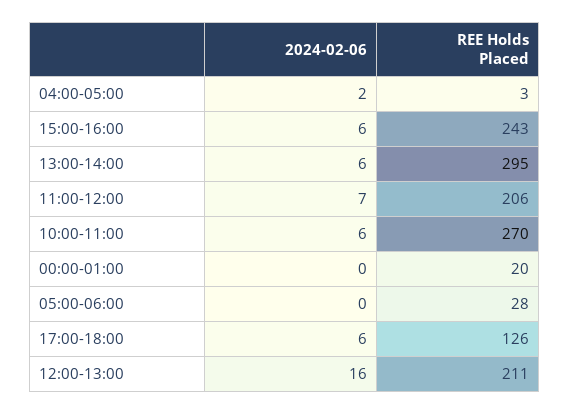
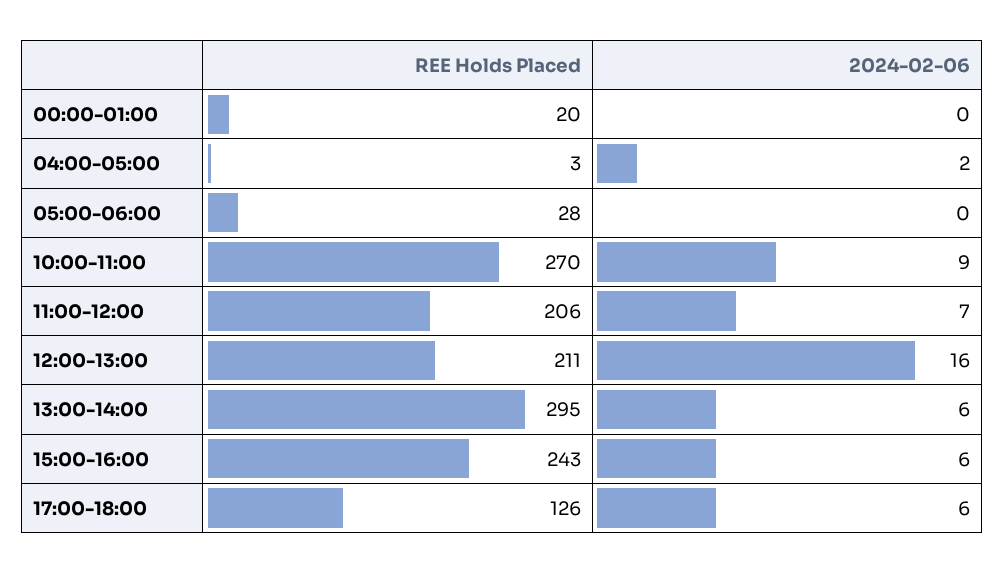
  {
    "2024-02-06": {
      "04:00-05:00": 2,
      "15:00-16:00": 6,
      "13:00-14:00": 6,
      "11:00-12:00": 7,
-     "10:00-11:00": 6,
+     "10:00-11:00": 9,
      "00:00-01:00": 0,
      "05:00-06:00": 0,
      "17:00-18:00": 6,
      "12:00-13:00": 16
    },
    "REE Holds Placed": {
      "04:00-05:00": 3,
      "15:00-16:00": 243,
      "13:00-14:00": 295,
      "11:00-12:00": 206,
      "10:00-11:00": 270,
      "00:00-01:00": 20,
      "05:00-06:00": 28,
      "17:00-18:00": 126,
      "12:00-13:00": 211
    }
  }

